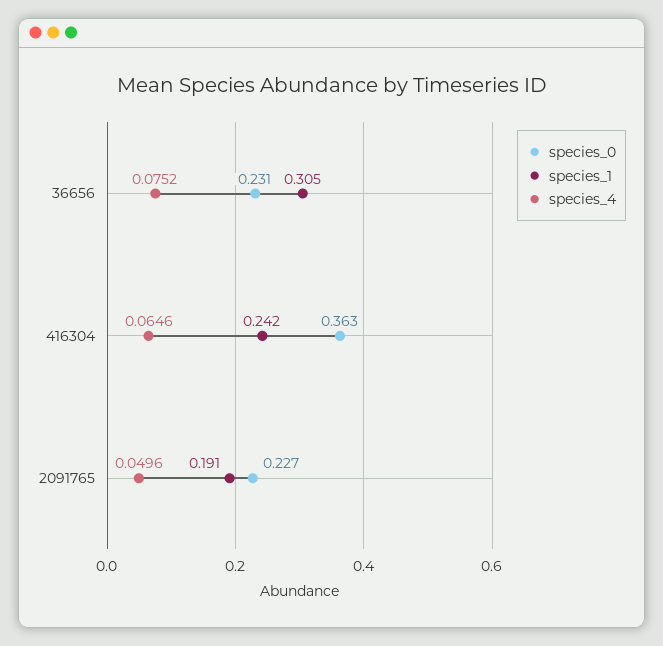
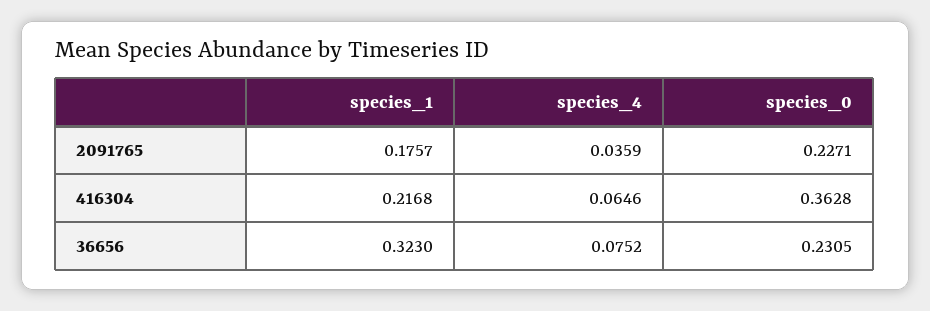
  {
    "species_0": {
      "36656": 0.2305,
      "416304": 0.3628,
      "2091765": 0.2271
    },
    "species_1": {
-     "36656": 0.305,
+     "36656": 0.323,
-     "416304": 0.242,
+     "416304": 0.2168,
-     "2091765": 0.191
+     "2091765": 0.1757
    },
    "species_4": {
      "36656": 0.0752,
      "416304": 0.0646,
-     "2091765": 0.0496
+     "2091765": 0.0359
    }
  }

